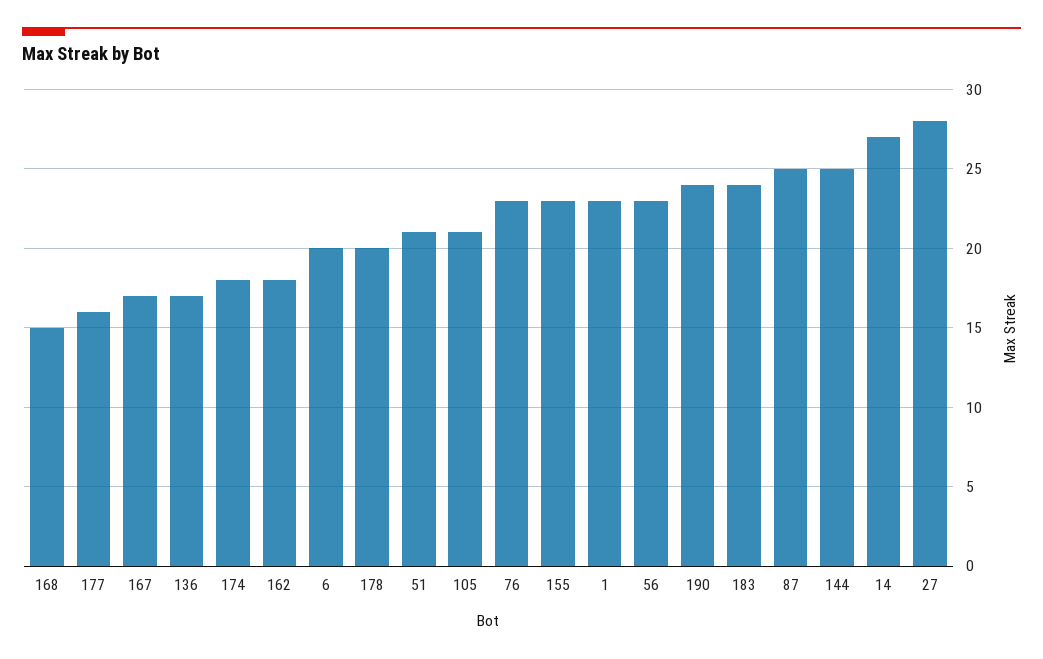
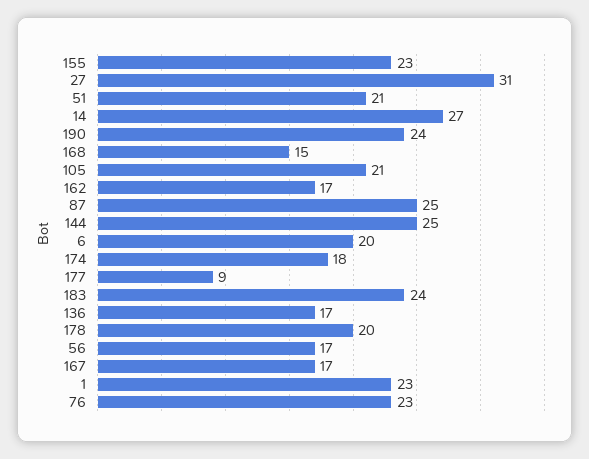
  {
    "168": 15,
-   "177": 16,
+   "177": 9,
    "167": 17,
    "136": 17,
    "174": 18,
-   "162": 18,
+   "162": 17,
    "6": 20,
    "178": 20,
    "51": 21,
    "105": 21,
    "76": 23,
    "155": 23,
    "1": 23,
-   "56": 23,
+   "56": 17,
    "190": 24,
    "183": 24,
    "87": 25,
    "144": 25,
    "14": 27,
-   "27": 28
+   "27": 31
  }

